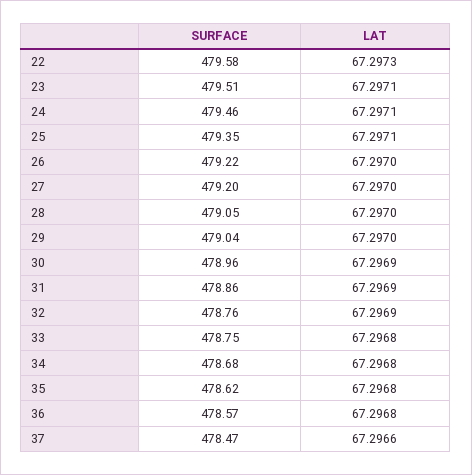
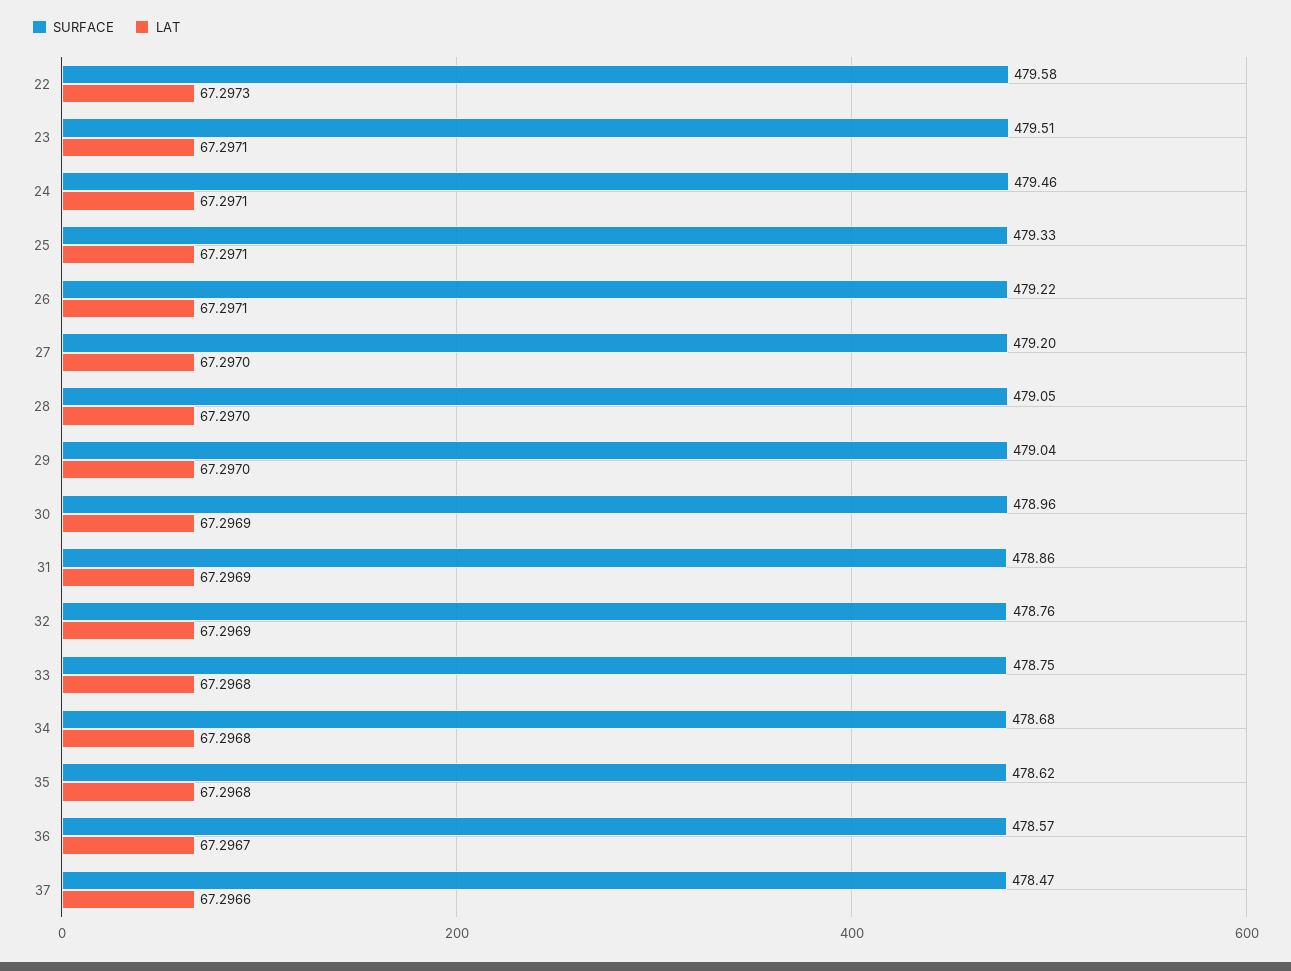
  {
    "SURFACE": {
      "22": 479.58,
      "23": 479.51,
      "24": 479.46,
-     "25": 479.35,
+     "25": 479.33,
      "26": 479.22,
      "27": 479.2,
      "28": 479.05,
      "29": 479.04,
      "30": 478.96,
      "31": 478.86,
      "32": 478.76,
      "33": 478.75,
      "34": 478.68,
      "35": 478.62,
      "36": 478.57,
      "37": 478.47
    },
    "LAT": {
      "22": 67.2973,
      "23": 67.2971,
      "24": 67.2971,
      "25": 67.2971,
-     "26": 67.297,
+     "26": 67.2971,
      "27": 67.297,
      "28": 67.297,
      "29": 67.297,
      "30": 67.2969,
      "31": 67.2969,
      "32": 67.2969,
      "33": 67.2968,
      "34": 67.2968,
      "35": 67.2968,
-     "36": 67.2968,
+     "36": 67.2967,
      "37": 67.2966
    }
  }

